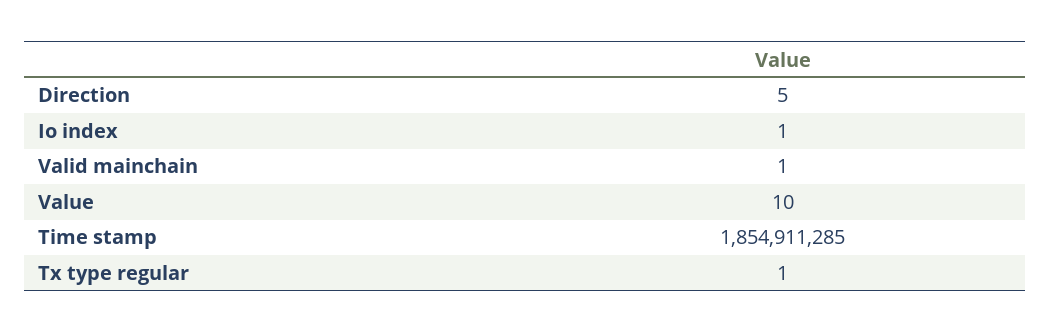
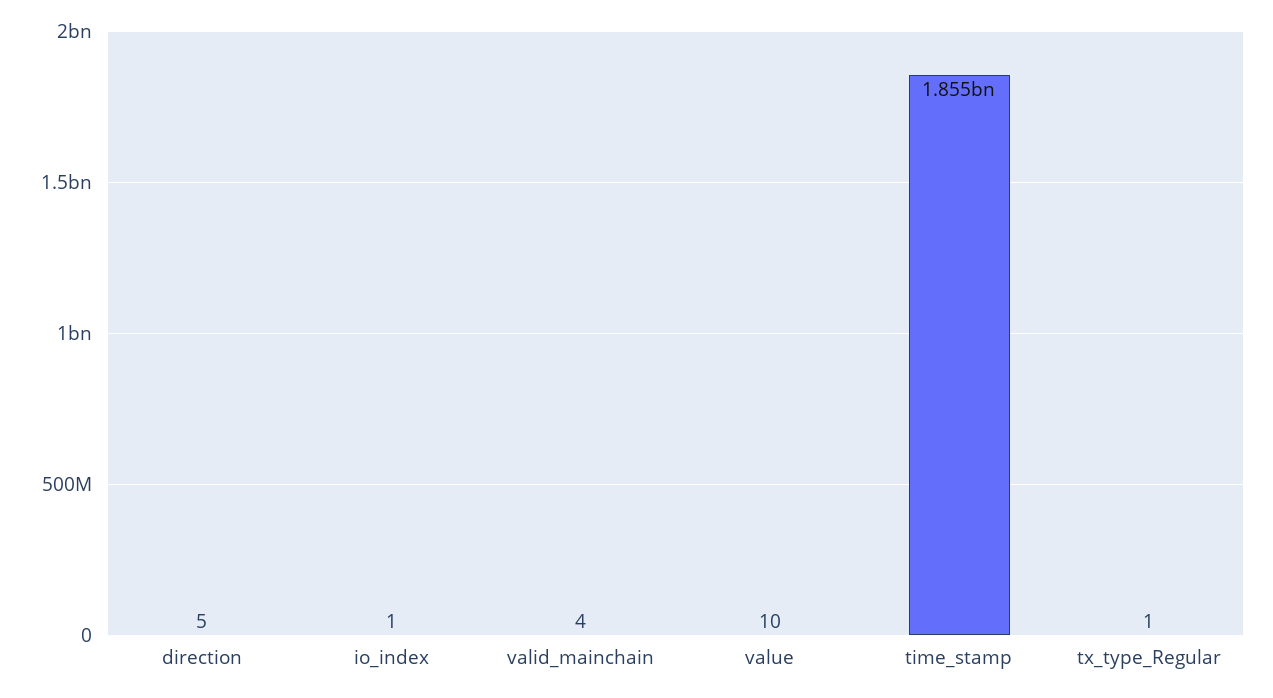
  {
    "Direction": 5,
    "Io index": 1,
-   "Valid mainchain": 1,
+   "Valid mainchain": 4,
    "Value": 10,
    "Time stamp": 1854911285,
    "Tx type regular": 1
  }

